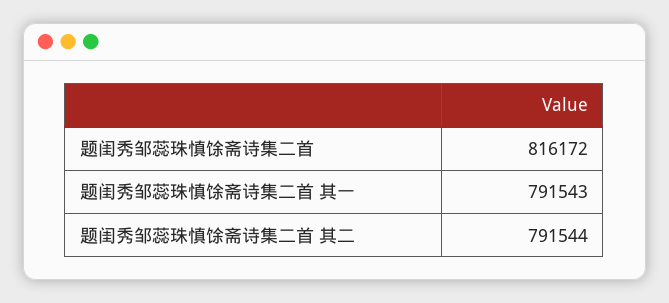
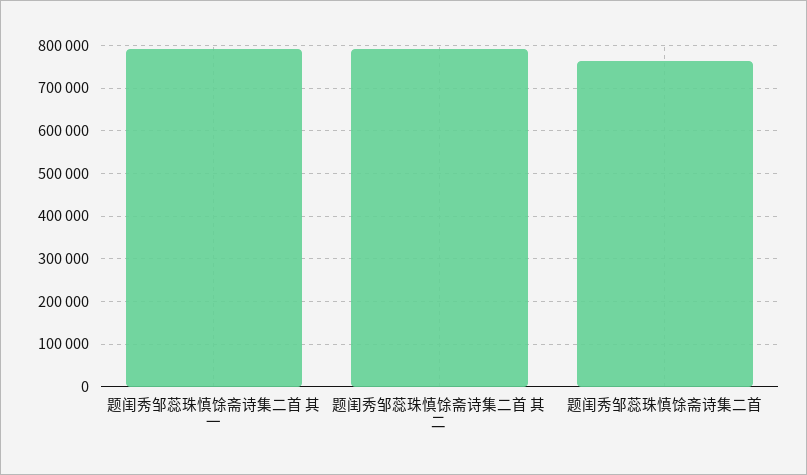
  {
-   "题闺秀邹蕊珠慎馀斋诗集二首": 816172,
+   "题闺秀邹蕊珠慎馀斋诗集二首": 760000,
    "题闺秀邹蕊珠慎馀斋诗集二首 其一": 791543,
    "题闺秀邹蕊珠慎馀斋诗集二首 其二": 791544
  }

